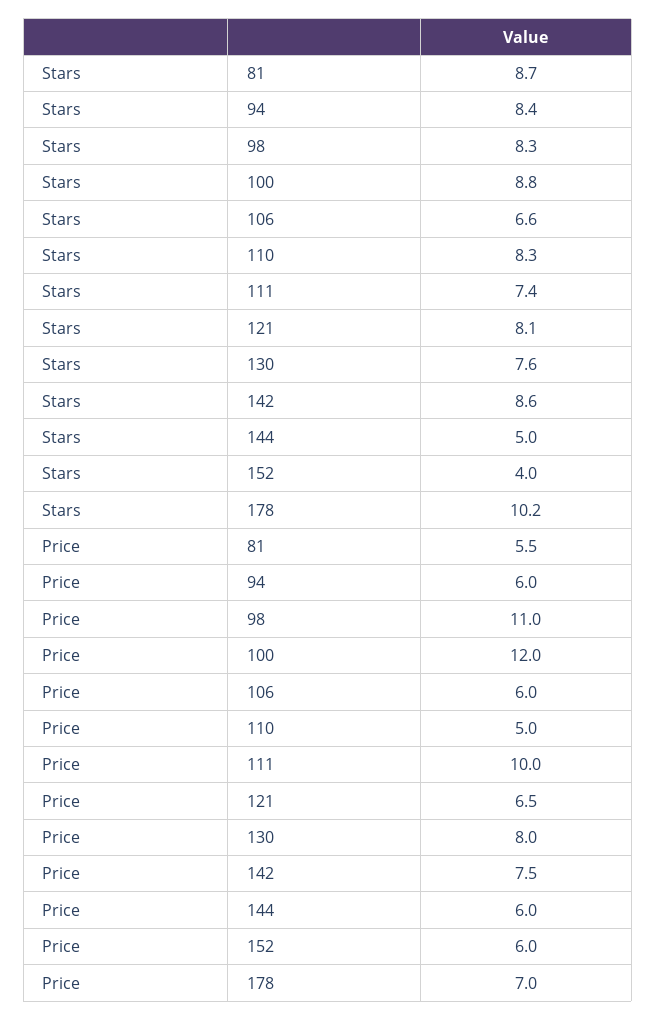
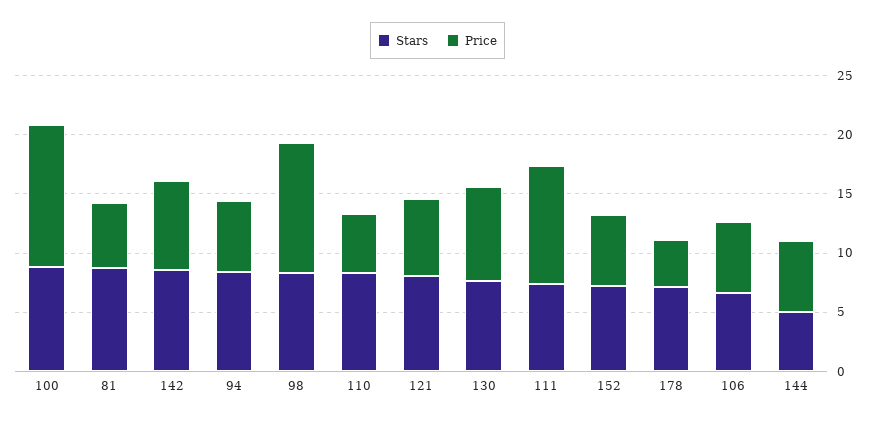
  {
    "Stars": {
      "81": 8.7,
      "94": 8.4,
      "98": 8.3,
      "100": 8.8,
      "106": 6.6,
      "110": 8.3,
      "111": 7.4,
      "121": 8.1,
      "130": 7.6,
      "142": 8.6,
      "144": 5,
-     "152": 4,
+     "152": 7,
-     "178": 10.2
+     "178": 7
    },
    "Price": {
      "81": 5.5,
      "94": 6,
      "98": 11,
      "100": 12,
      "106": 6,
      "110": 5,
      "111": 10,
      "121": 6.5,
      "130": 8,
      "142": 7.5,
      "144": 6,
      "152": 6,
-     "178": 7
+     "178": 4
    }
  }

